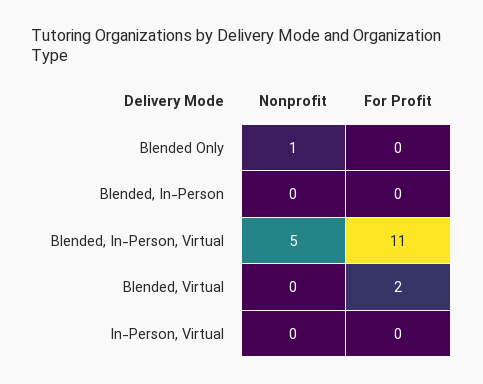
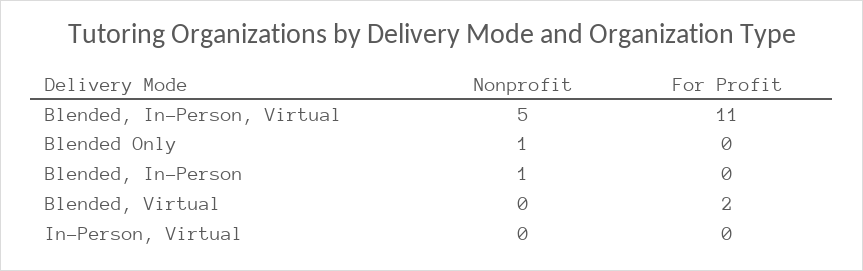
  {
    "Nonprofit": {
      "Blended Only": 1,
-     "Blended, In-Person": 0,
+     "Blended, In-Person": 1,
      "Blended, In-Person, Virtual": 5,
      "Blended, Virtual": 0,
      "In-Person, Virtual": 0
    },
    "For Profit": {
      "Blended Only": 0,
      "Blended, In-Person": 0,
      "Blended, In-Person, Virtual": 11,
      "Blended, Virtual": 2,
      "In-Person, Virtual": 0
    }
  }

